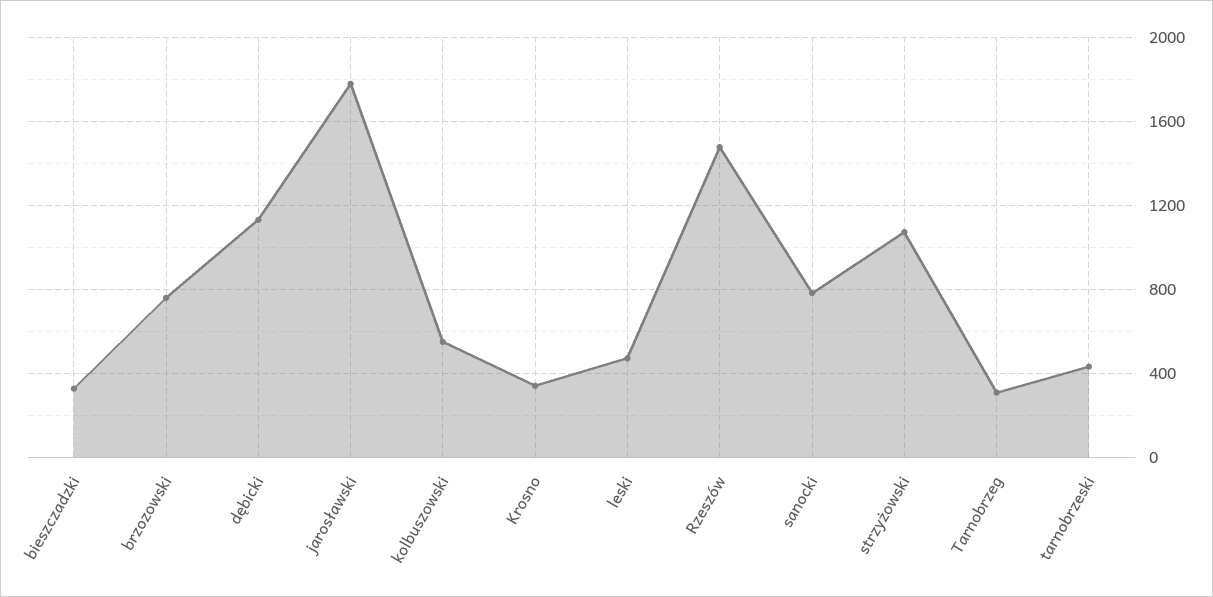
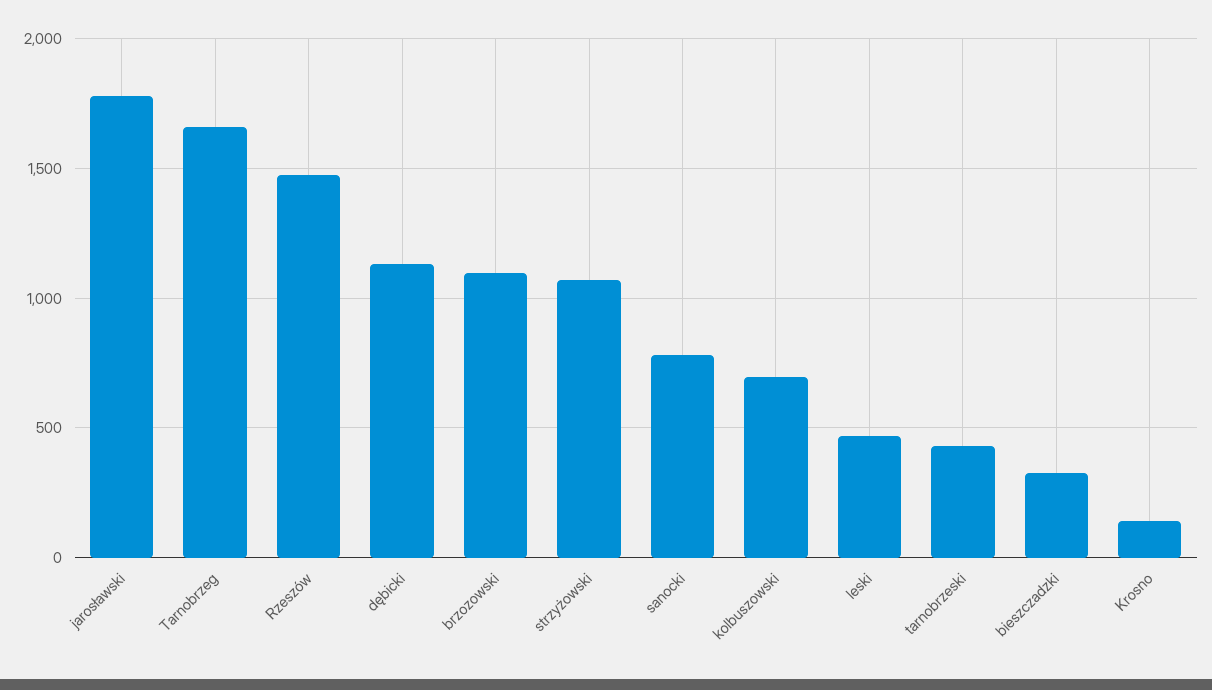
  {
    "bieszczadzki": 350,
-   "brzozowski": 750,
+   "brzozowski": 1100,
    "dębicki": 1150,
    "jarosławski": 1800,
-   "kolbuszowski": 550,
+   "kolbuszowski": 700,
-   "Krosno": 350,
+   "Krosno": 150,
    "leski": 450,
    "Rzeszów": 1500,
    "sanocki": 800,
    "strzyżowski": 1050,
-   "Tarnobrzeg": 300,
+   "Tarnobrzeg": 1650,
    "tarnobrzeski": 450
  }

